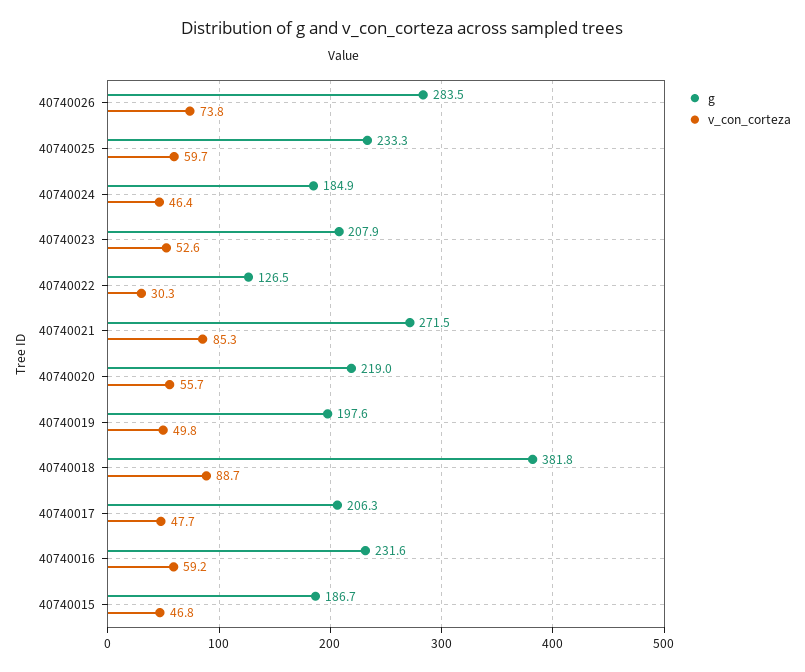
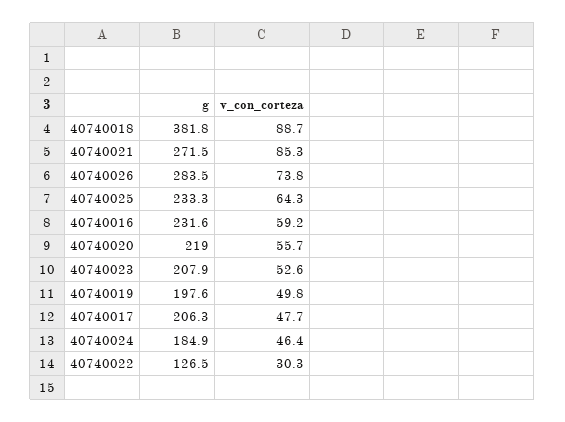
  {
    "g": {
      "40740026": 283.5,
      "40740025": 233.3,
      "40740024": 184.9,
      "40740023": 207.9,
      "40740022": 126.5,
      "40740021": 271.5,
      "40740020": 219,
      "40740019": 197.6,
      "40740018": 381.8,
      "40740017": 206.3,
-     "40740016": 231.6,
+     "40740016": 231.6
-     "40740015": 186.7
    },
    "v_con_corteza": {
      "40740026": 73.8,
-     "40740025": 59.7,
+     "40740025": 64.3,
      "40740024": 46.4,
      "40740023": 52.6,
      "40740022": 30.3,
      "40740021": 85.3,
      "40740020": 55.7,
      "40740019": 49.8,
      "40740018": 88.7,
      "40740017": 47.7,
-     "40740016": 59.2,
+     "40740016": 59.2
-     "40740015": 46.8
    }
  }

